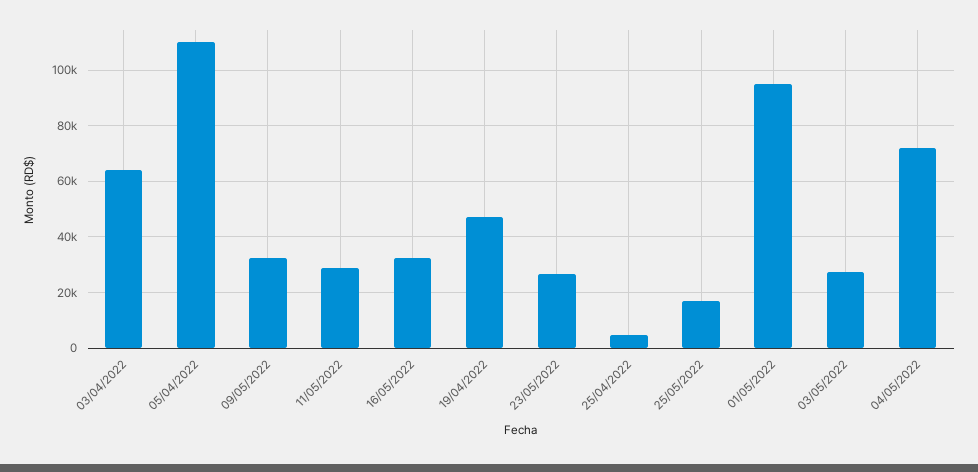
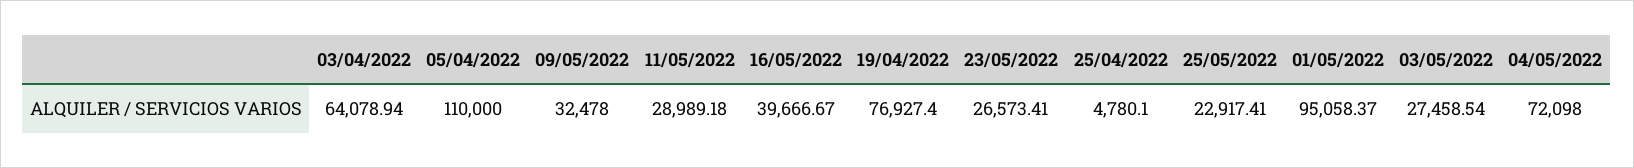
  {
    "03/04/2022": 64078.94,
    "05/04/2022": 110000,
    "09/05/2022": 32478,
    "11/05/2022": 28989.18,
-   "16/05/2022": 32500,
+   "16/05/2022": 39666.67,
-   "19/04/2022": 47500,
+   "19/04/2022": 76927.4,
    "23/05/2022": 26573.41,
    "25/04/2022": 4780.1,
-   "25/05/2022": 17500,
+   "25/05/2022": 22917.41,
    "01/05/2022": 95058.37,
    "03/05/2022": 27458.54,
    "04/05/2022": 72098
  }

